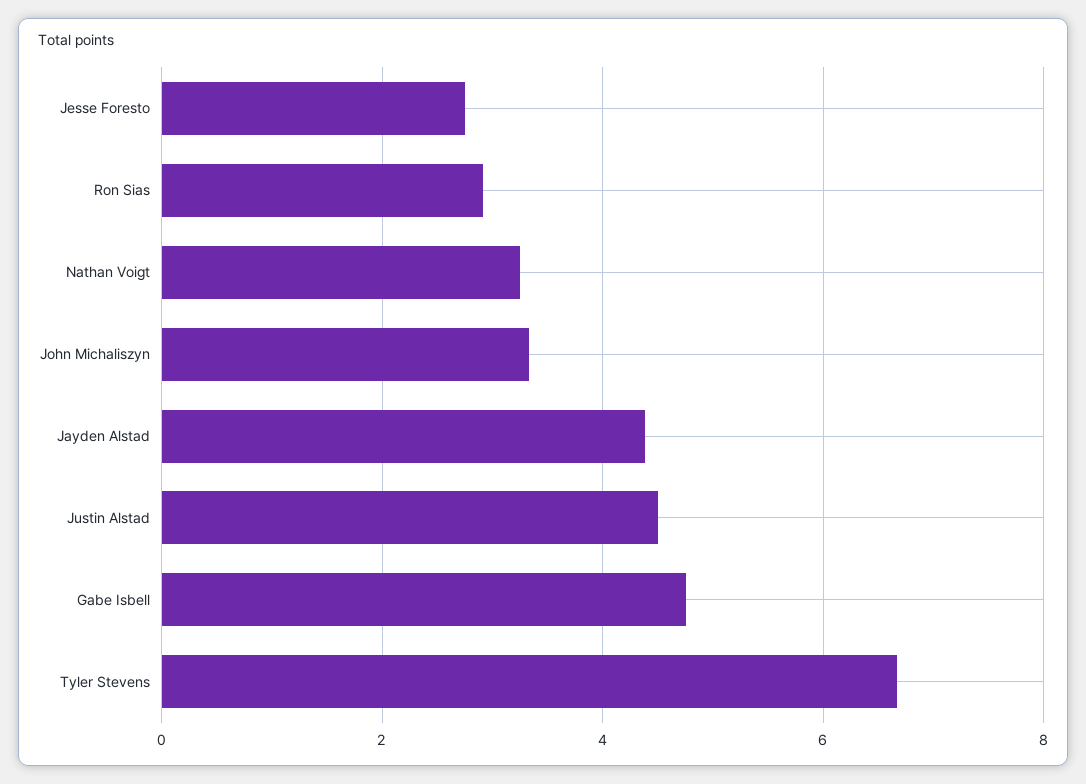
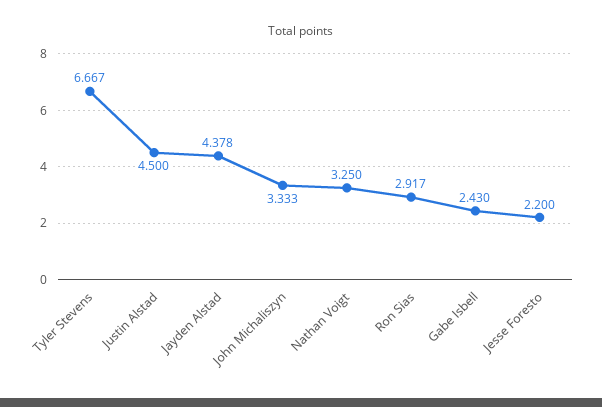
  {
-   "Jesse Foresto": 2.8,
+   "Jesse Foresto": 2.2,
    "Ron Sias": 2.917,
    "Nathan Voigt": 3.25,
    "John Michaliszyn": 3.333,
    "Jayden Alstad": 4.378,
    "Justin Alstad": 4.5,
-   "Gabe Isbell": 4.8,
+   "Gabe Isbell": 2.43,
    "Tyler Stevens": 6.667
  }

